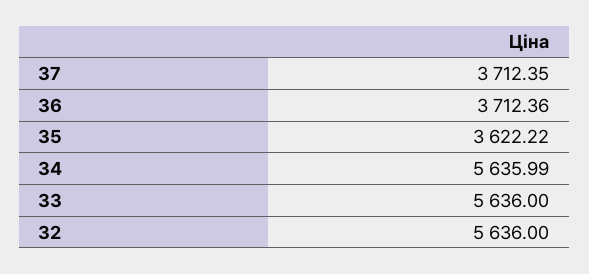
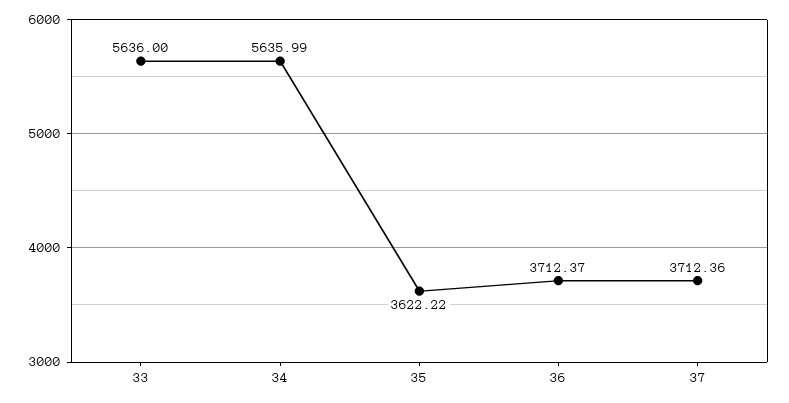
  {
-   "37": 3712.35,
+   "37": 3712.36,
-   "36": 3712.36,
+   "36": 3712.37,
    "35": 3622.22,
    "34": 5635.99,
-   "33": 5636,
+   "33": 5636
-   "32": 5636
  }

